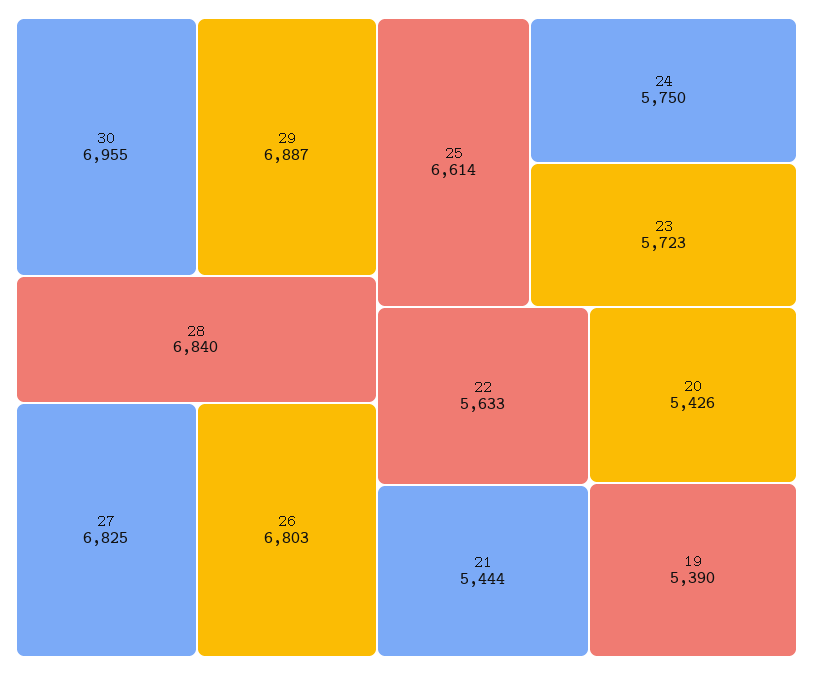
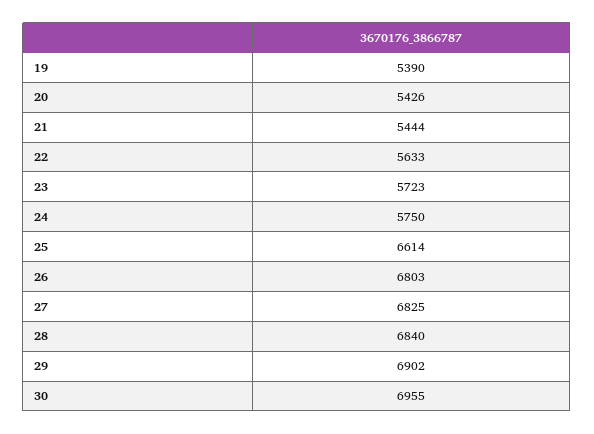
  {
    "30": 6955,
-   "29": 6887,
+   "29": 6902,
    "28": 6840,
    "27": 6825,
    "26": 6803,
    "25": 6614,
    "24": 5750,
    "23": 5723,
    "22": 5633,
    "21": 5444,
    "20": 5426,
    "19": 5390
  }

